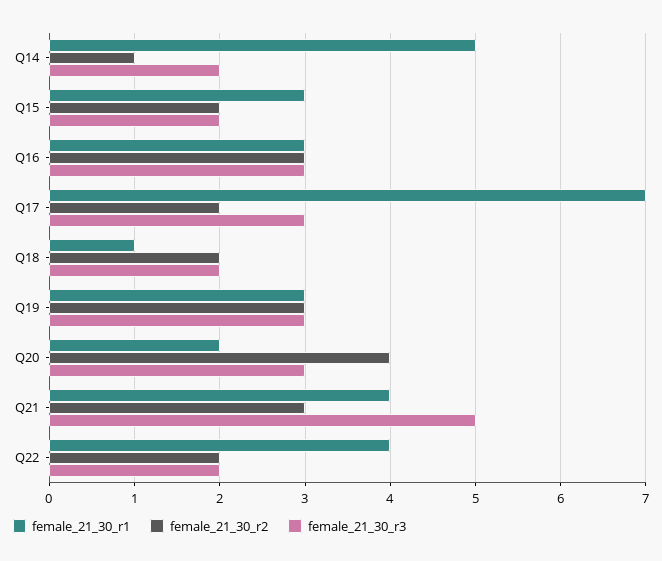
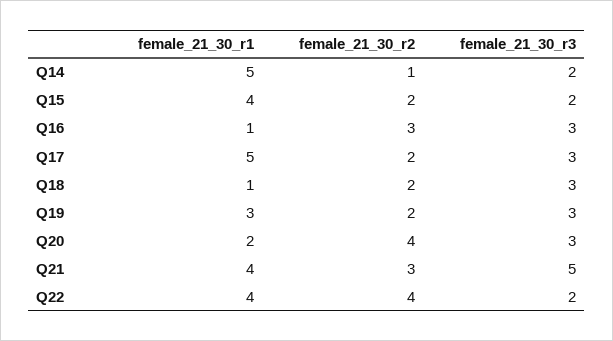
  {
    "female_21_30_r1": {
      "Q14": 5,
-     "Q15": 3,
+     "Q15": 4,
-     "Q16": 3,
+     "Q16": 1,
-     "Q17": 7,
+     "Q17": 5,
      "Q18": 1,
      "Q19": 3,
      "Q20": 2,
      "Q21": 4,
      "Q22": 4
    },
    "female_21_30_r2": {
      "Q14": 1,
      "Q15": 2,
      "Q16": 3,
      "Q17": 2,
      "Q18": 2,
-     "Q19": 3,
+     "Q19": 2,
      "Q20": 4,
      "Q21": 3,
-     "Q22": 2
+     "Q22": 4
    },
    "female_21_30_r3": {
      "Q14": 2,
      "Q15": 2,
      "Q16": 3,
      "Q17": 3,
-     "Q18": 2,
+     "Q18": 3,
      "Q19": 3,
      "Q20": 3,
      "Q21": 5,
      "Q22": 2
    }
  }

